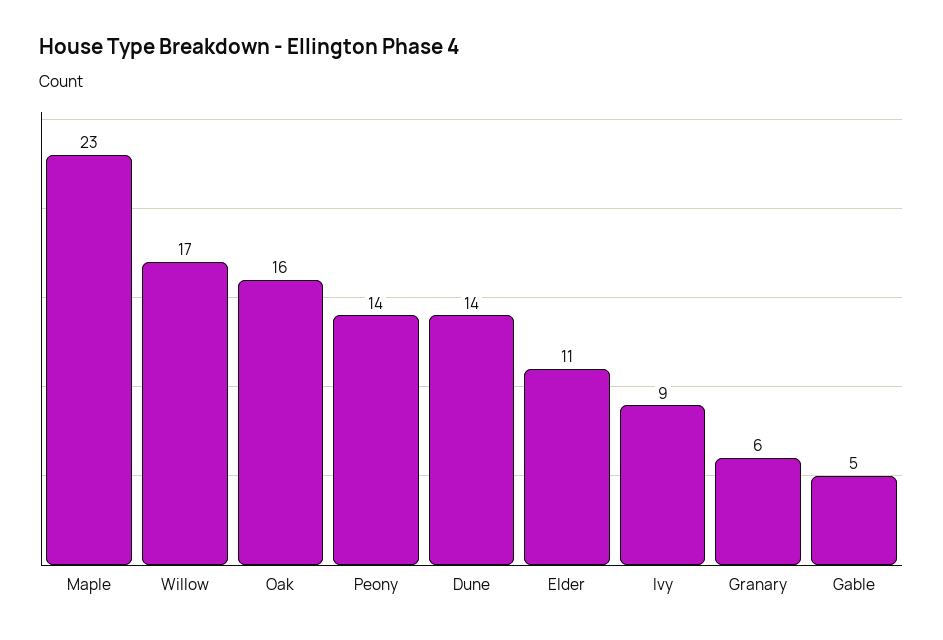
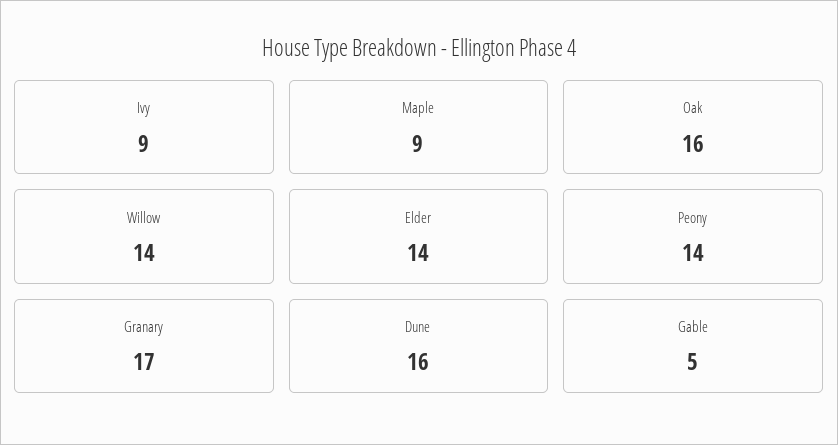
  {
-   "Maple": 23,
+   "Maple": 9,
-   "Willow": 17,
+   "Willow": 14,
    "Oak": 16,
    "Peony": 14,
-   "Dune": 14,
+   "Dune": 16,
-   "Elder": 11,
+   "Elder": 14,
    "Ivy": 9,
-   "Granary": 6,
+   "Granary": 17,
    "Gable": 5
  }

